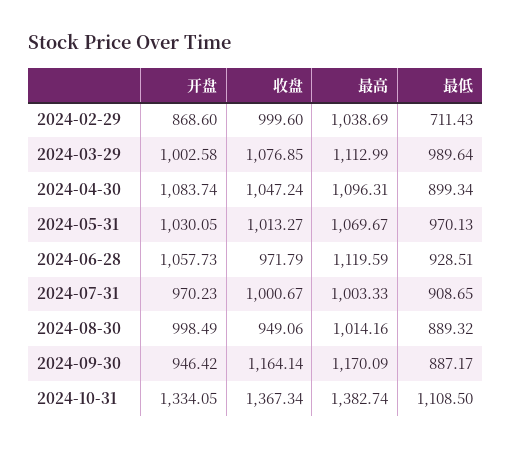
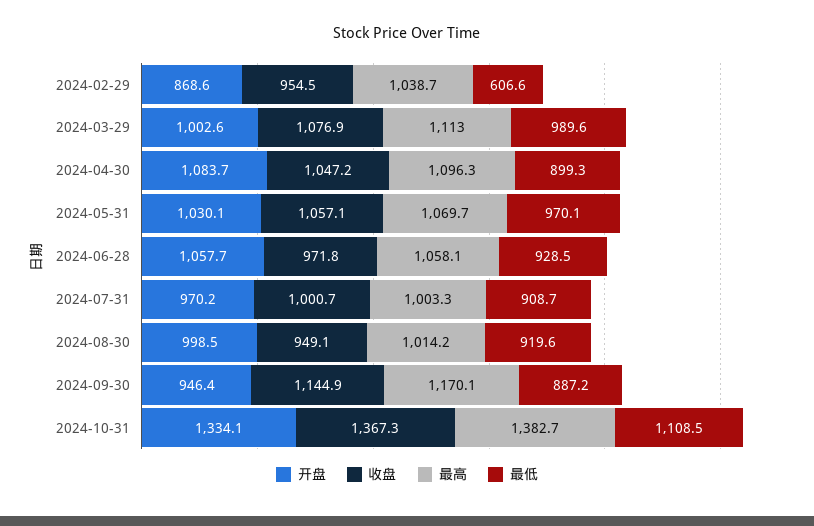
  {
    "开盘": {
      "2024-02-29": 868.6,
      "2024-03-29": 1002.58,
      "2024-04-30": 1083.74,
      "2024-05-31": 1030.05,
      "2024-06-28": 1057.73,
      "2024-07-31": 970.23,
      "2024-08-30": 998.49,
      "2024-09-30": 946.42,
      "2024-10-31": 1334.05
    },
    "收盘": {
-     "2024-02-29": 999.6,
+     "2024-02-29": 954.5,
      "2024-03-29": 1076.85,
      "2024-04-30": 1047.24,
-     "2024-05-31": 1013.27,
+     "2024-05-31": 1057.1,
      "2024-06-28": 971.79,
      "2024-07-31": 1000.67,
      "2024-08-30": 949.06,
-     "2024-09-30": 1164.14,
+     "2024-09-30": 1144.9,
      "2024-10-31": 1367.34
    },
    "最高": {
      "2024-02-29": 1038.69,
      "2024-03-29": 1112.99,
      "2024-04-30": 1096.31,
      "2024-05-31": 1069.67,
-     "2024-06-28": 1119.59,
+     "2024-06-28": 1058.1,
      "2024-07-31": 1003.33,
      "2024-08-30": 1014.16,
      "2024-09-30": 1170.09,
      "2024-10-31": 1382.74
    },
    "最低": {
-     "2024-02-29": 711.43,
+     "2024-02-29": 606.6,
      "2024-03-29": 989.64,
      "2024-04-30": 899.34,
      "2024-05-31": 970.13,
      "2024-06-28": 928.51,
      "2024-07-31": 908.65,
-     "2024-08-30": 889.32,
+     "2024-08-30": 919.6,
      "2024-09-30": 887.17,
      "2024-10-31": 1108.5
    }
  }

